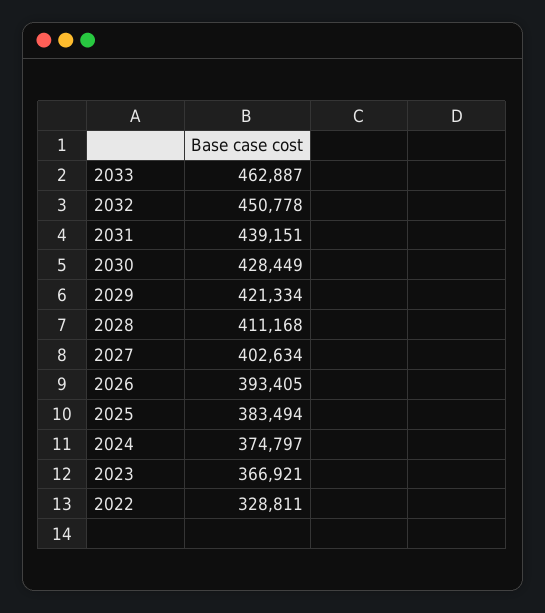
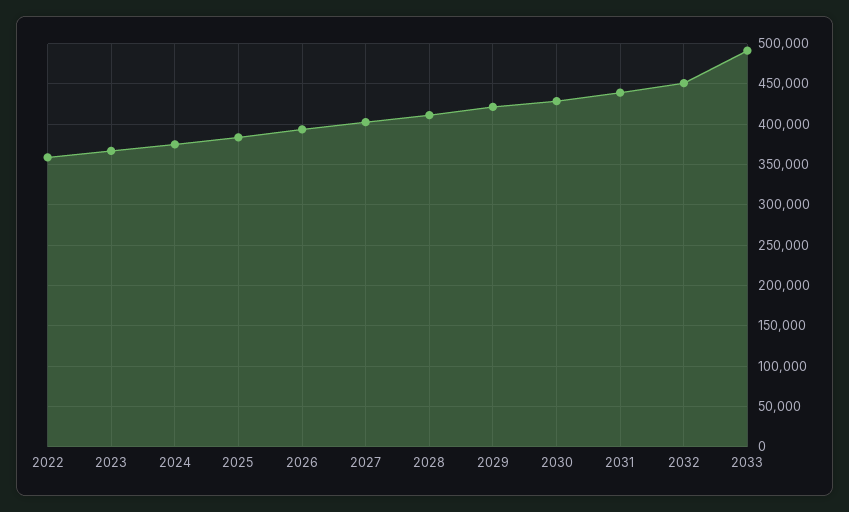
  {
-   "2033": 462887,
+   "2033": 490000,
    "2032": 450778,
    "2031": 439151,
    "2030": 428449,
    "2029": 421334,
    "2028": 411168,
    "2027": 402634,
    "2026": 393405,
    "2025": 383494,
    "2024": 374797,
    "2023": 366921,
-   "2022": 328811
+   "2022": 360000
  }

